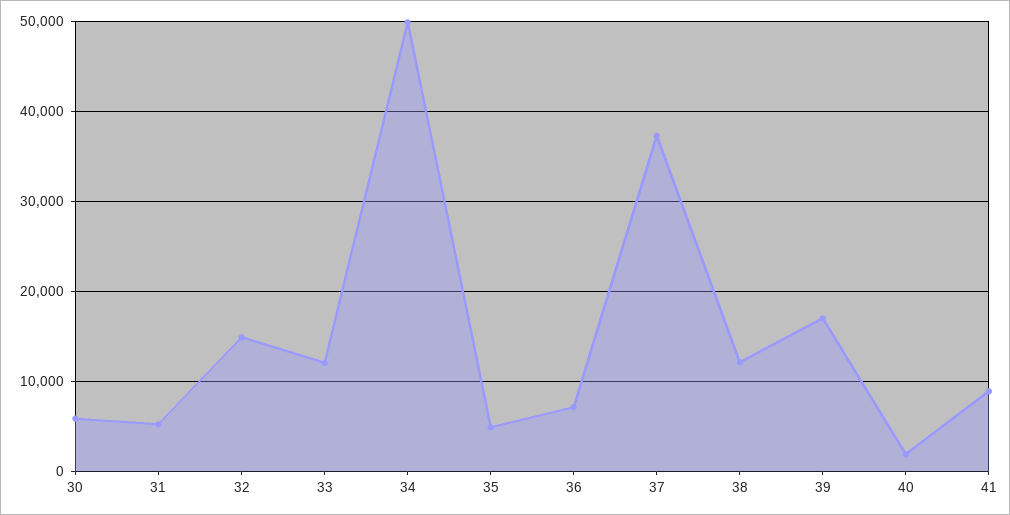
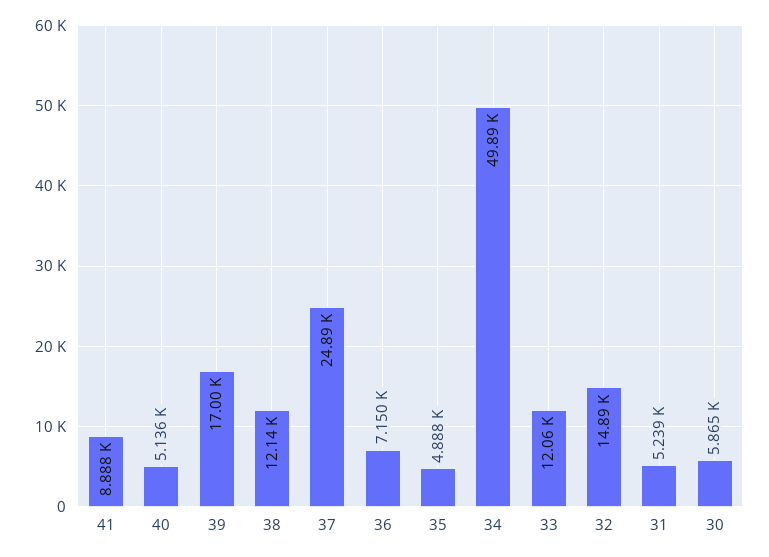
  {
    "30": 5865,
    "31": 5239,
    "32": 14890,
    "33": 12060,
    "34": 49890,
    "35": 4888,
    "36": 7150,
-   "37": 37000,
+   "37": 24890,
    "38": 12140,
    "39": 17000,
-   "40": 2000,
+   "40": 5136,
    "41": 8888
  }

